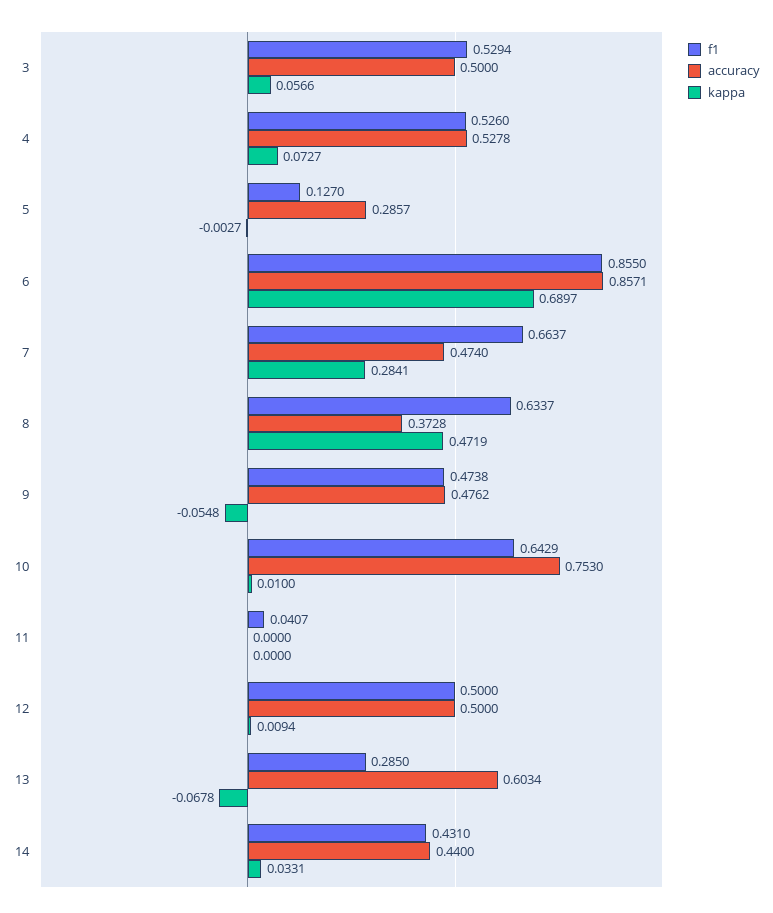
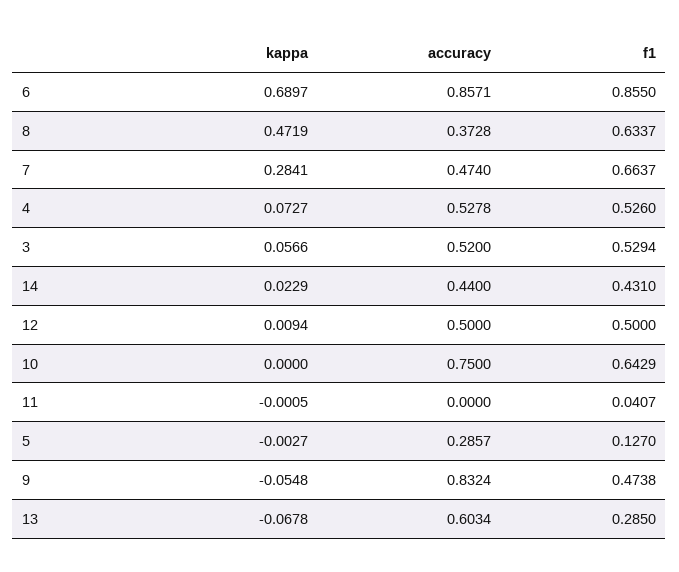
  {
    "f1": {
      "3": 0.5294,
      "4": 0.526,
      "5": 0.127,
      "6": 0.855,
      "7": 0.6637,
      "8": 0.6337,
      "9": 0.4738,
      "10": 0.6429,
      "11": 0.0407,
      "12": 0.5,
      "13": 0.285,
      "14": 0.431
    },
    "accuracy": {
-     "3": 0.5,
+     "3": 0.52,
      "4": 0.5278,
      "5": 0.2857,
      "6": 0.8571,
      "7": 0.474,
      "8": 0.3728,
-     "9": 0.4762,
+     "9": 0.8324,
-     "10": 0.753,
+     "10": 0.75,
      "11": 0,
      "12": 0.5,
      "13": 0.6034,
      "14": 0.44
    },
    "kappa": {
      "3": 0.0566,
      "4": 0.0727,
      "5": -0.0027,
      "6": 0.6897,
      "7": 0.2841,
      "8": 0.4719,
      "9": -0.0548,
-     "10": 0.01,
+     "10": 0,
-     "11": 0,
+     "11": -0.0005,
      "12": 0.0094,
      "13": -0.0678,
-     "14": 0.0331
+     "14": 0.0229
    }
  }

